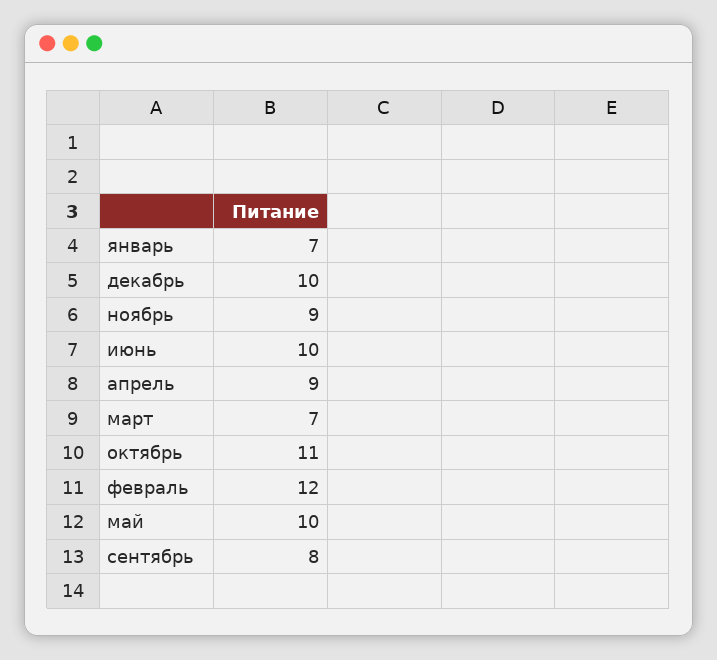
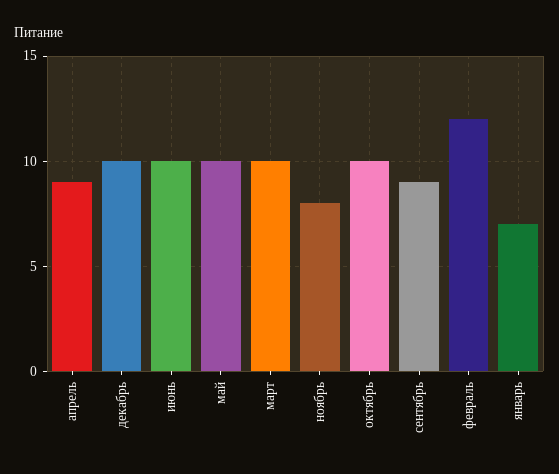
  {
    "январь": 7,
    "декабрь": 10,
-   "ноябрь": 9,
+   "ноябрь": 8,
    "июнь": 10,
    "апрель": 9,
-   "март": 7,
+   "март": 10,
-   "октябрь": 11,
+   "октябрь": 10,
    "февраль": 12,
    "май": 10,
-   "сентябрь": 8
+   "сентябрь": 9
  }

